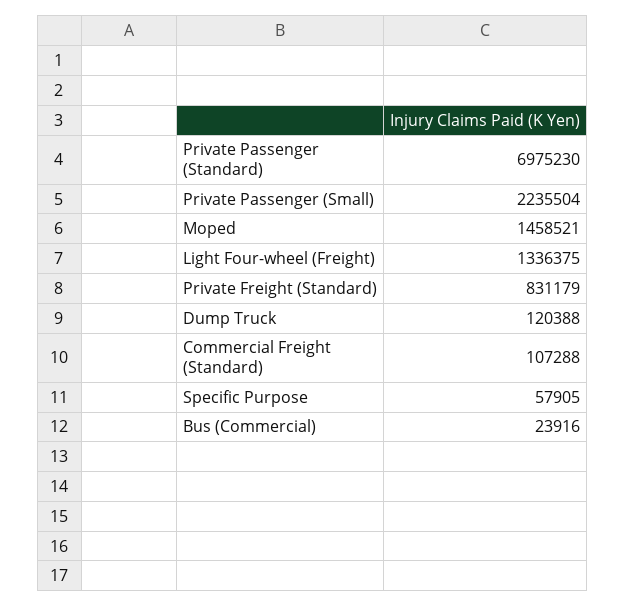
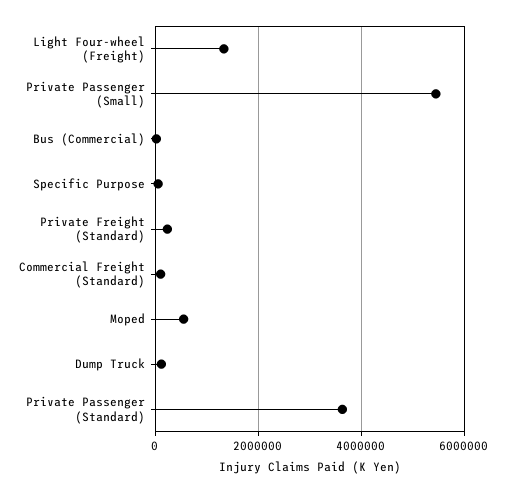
  {
-   "Private Passenger (Standard)": 6975230,
+   "Private Passenger (Standard)": 3600000,
-   "Private Passenger (Small)": 2235504,
+   "Private Passenger (Small)": 5400000,
-   "Moped": 1458521,
+   "Moped": 600000,
    "Light Four-wheel (Freight)": 1336375,
-   "Private Freight (Standard)": 831179,
+   "Private Freight (Standard)": 200000,
    "Dump Truck": 120388,
    "Commercial Freight (Standard)": 107288,
    "Specific Purpose": 57905,
    "Bus (Commercial)": 23916
  }

